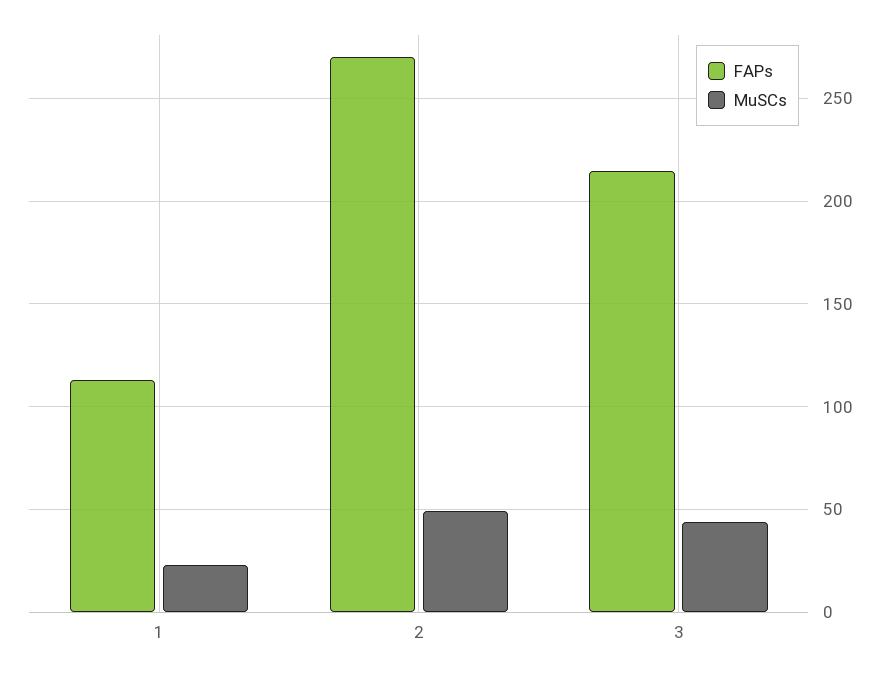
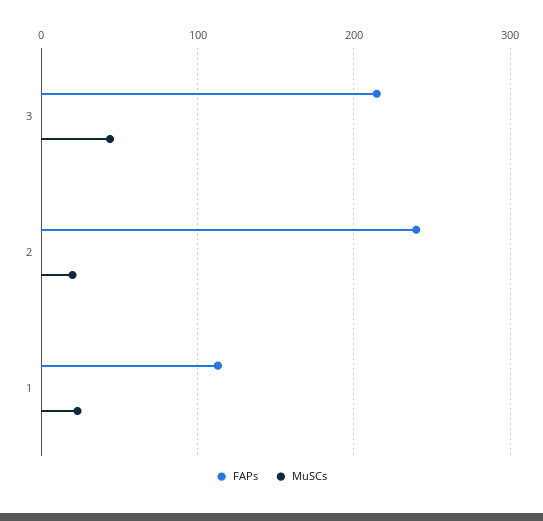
  {
    "FAPs": {
      "1": 115,
-     "2": 270,
+     "2": 240,
      "3": 215
    },
    "MuSCs": {
      "1": 25,
-     "2": 50,
+     "2": 20,
      "3": 45
    }
  }

